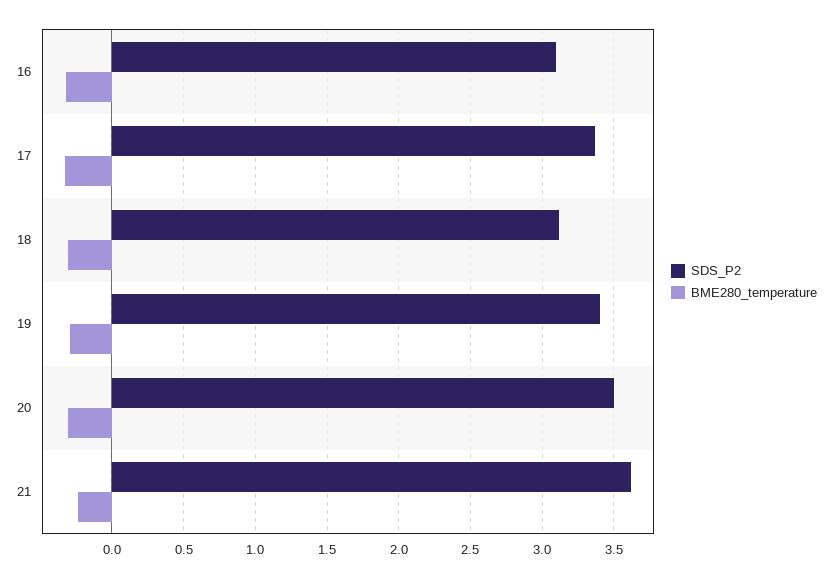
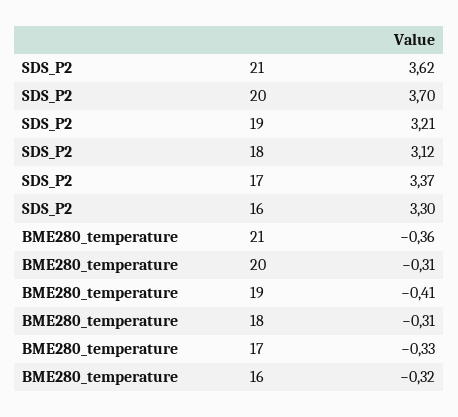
  {
    "SDS_P2": {
-     "16": 3.1,
+     "16": 3.3,
      "17": 3.37,
      "18": 3.12,
-     "19": 3.4,
+     "19": 3.21,
-     "20": 3.5,
+     "20": 3.7,
      "21": 3.62
    },
    "BME280_temperature": {
      "16": -0.32,
      "17": -0.33,
      "18": -0.31,
-     "19": -0.3,
+     "19": -0.41,
      "20": -0.31,
-     "21": -0.25
+     "21": -0.36
    }
  }

